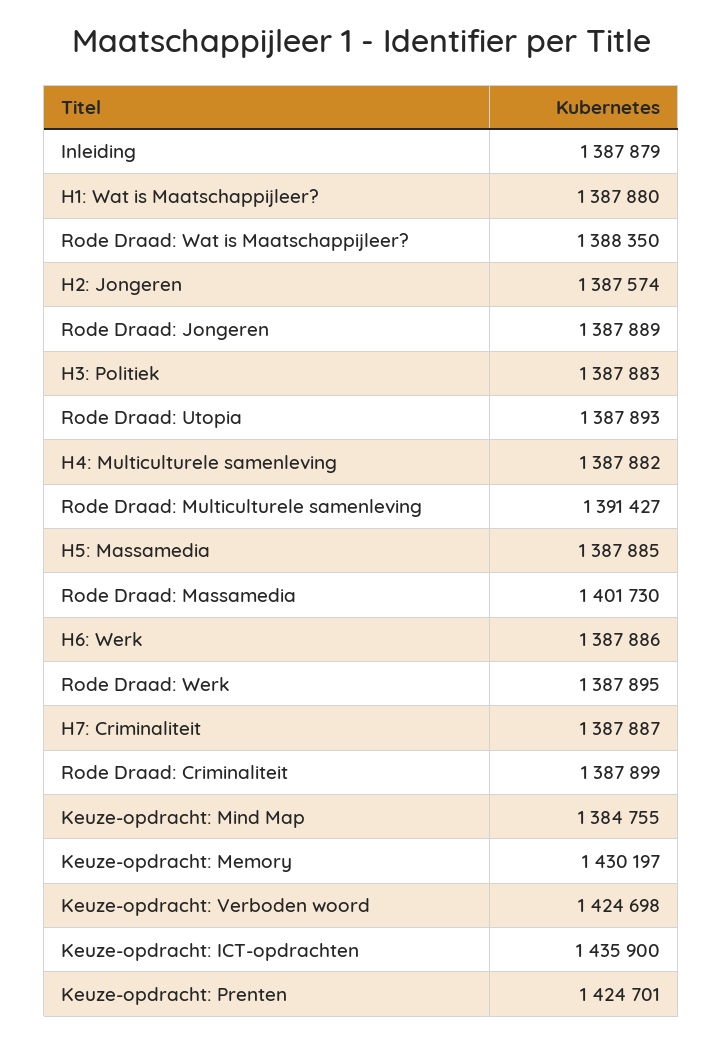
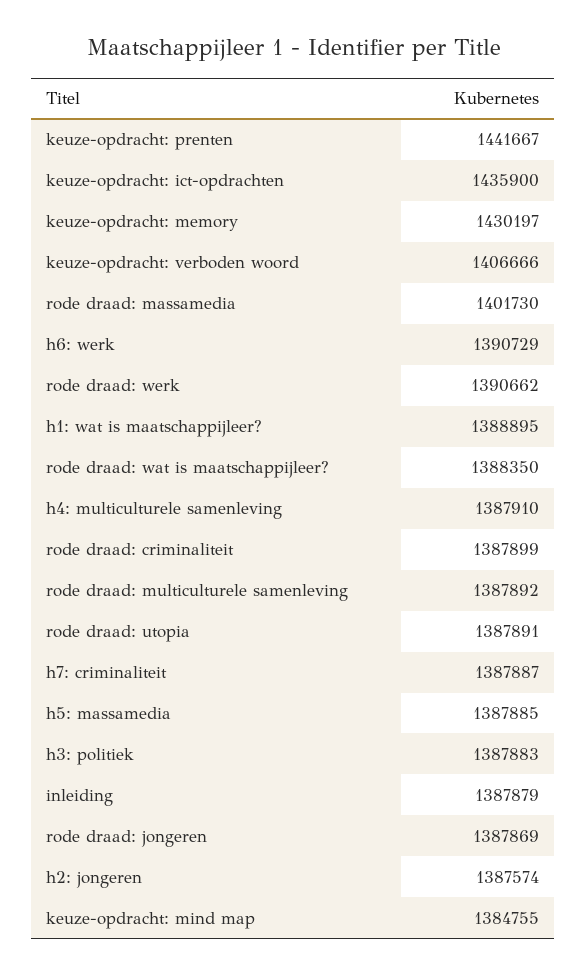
  {
    "Inleiding": 1387879,
-   "H1: Wat is Maatschappijleer?": 1387880,
+   "H1: Wat is Maatschappijleer?": 1388895,
    "Rode Draad: Wat is Maatschappijleer?": 1388350,
    "H2: Jongeren": 1387574,
-   "Rode Draad: Jongeren": 1387889,
+   "Rode Draad: Jongeren": 1387869,
    "H3: Politiek": 1387883,
-   "Rode Draad: Utopia": 1387893,
+   "Rode Draad: Utopia": 1387891,
-   "H4: Multiculturele samenleving": 1387882,
+   "H4: Multiculturele samenleving": 1387910,
-   "Rode Draad: Multiculturele samenleving": 1391427,
+   "Rode Draad: Multiculturele samenleving": 1387892,
    "H5: Massamedia": 1387885,
    "Rode Draad: Massamedia": 1401730,
-   "H6: Werk": 1387886,
+   "H6: Werk": 1390729,
-   "Rode Draad: Werk": 1387895,
+   "Rode Draad: Werk": 1390662,
    "H7: Criminaliteit": 1387887,
    "Rode Draad: Criminaliteit": 1387899,
    "Keuze-opdracht: Mind Map": 1384755,
    "Keuze-opdracht: Memory": 1430197,
-   "Keuze-opdracht: Verboden woord": 1424698,
+   "Keuze-opdracht: Verboden woord": 1406666,
    "Keuze-opdracht: ICT-opdrachten": 1435900,
-   "Keuze-opdracht: Prenten": 1424701
+   "Keuze-opdracht: Prenten": 1441667
  }

